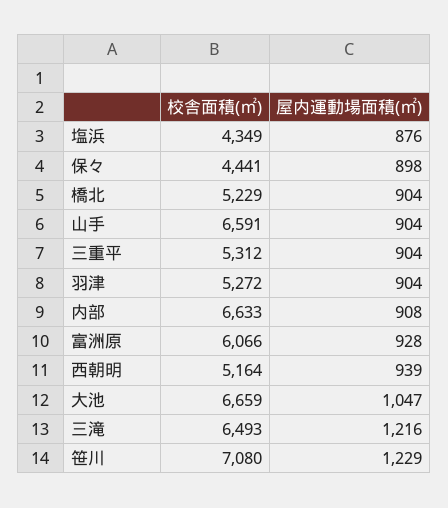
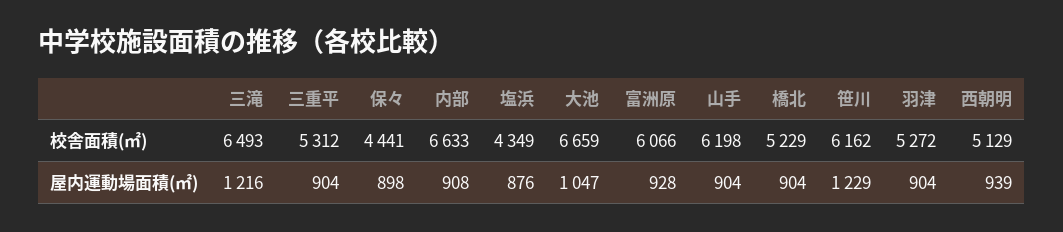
  {
    "校舎面積(㎡)": {
      "塩浜": 4349,
      "保々": 4441,
      "橋北": 5229,
-     "山手": 6591,
+     "山手": 6198,
      "三重平": 5312,
      "羽津": 5272,
      "内部": 6633,
      "富洲原": 6066,
-     "西朝明": 5164,
+     "西朝明": 5129,
      "大池": 6659,
      "三滝": 6493,
-     "笹川": 7080
+     "笹川": 6162
    },
    "屋内運動場面積(㎡)": {
      "塩浜": 876,
      "保々": 898,
      "橋北": 904,
      "山手": 904,
      "三重平": 904,
      "羽津": 904,
      "内部": 908,
      "富洲原": 928,
      "西朝明": 939,
      "大池": 1047,
      "三滝": 1216,
      "笹川": 1229
    }
  }

